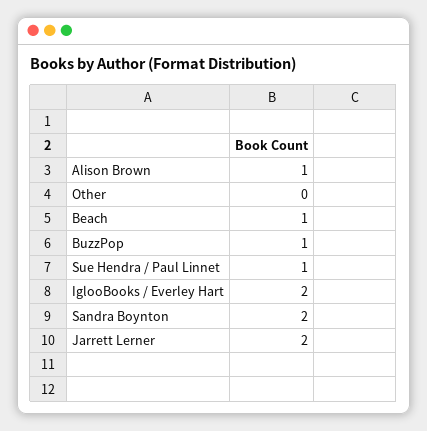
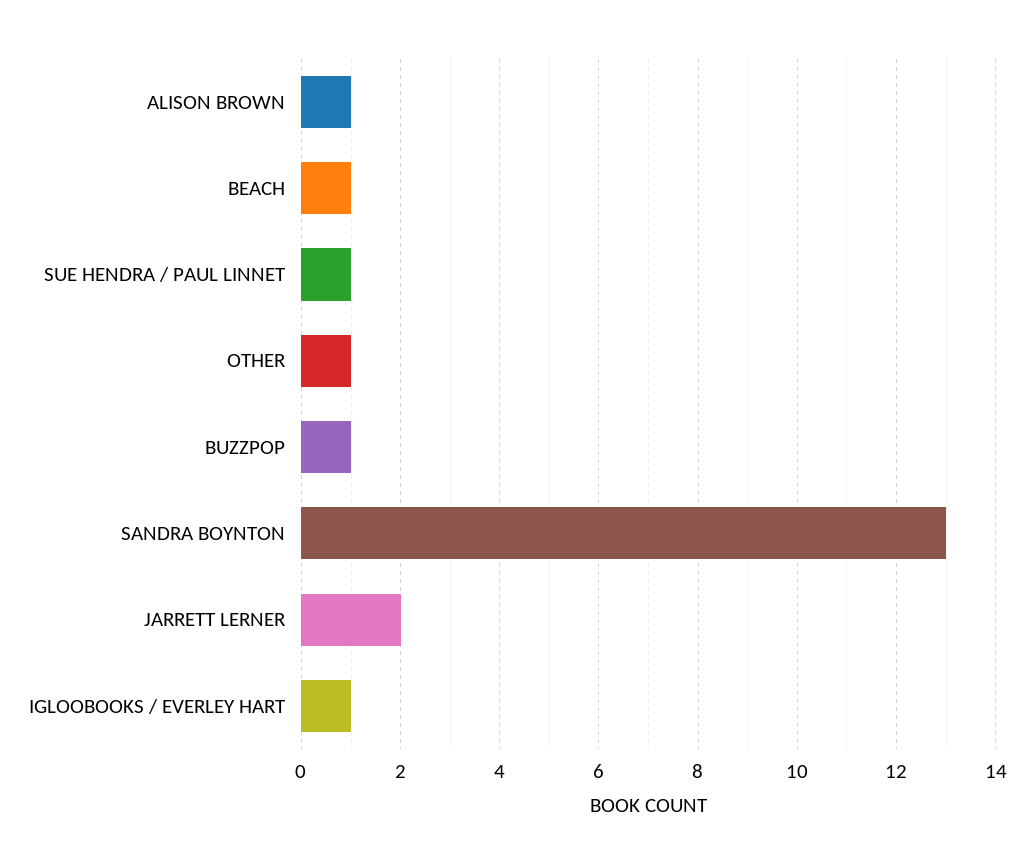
  {
    "Alison Brown": 1,
-   "Other": 0,
+   "Other": 1,
    "Beach": 1,
    "BuzzPop": 1,
    "Sue Hendra / Paul Linnet": 1,
-   "IglooBooks / Everley Hart": 2,
+   "IglooBooks / Everley Hart": 1,
-   "Sandra Boynton": 2,
+   "Sandra Boynton": 13,
    "Jarrett Lerner": 2
  }

